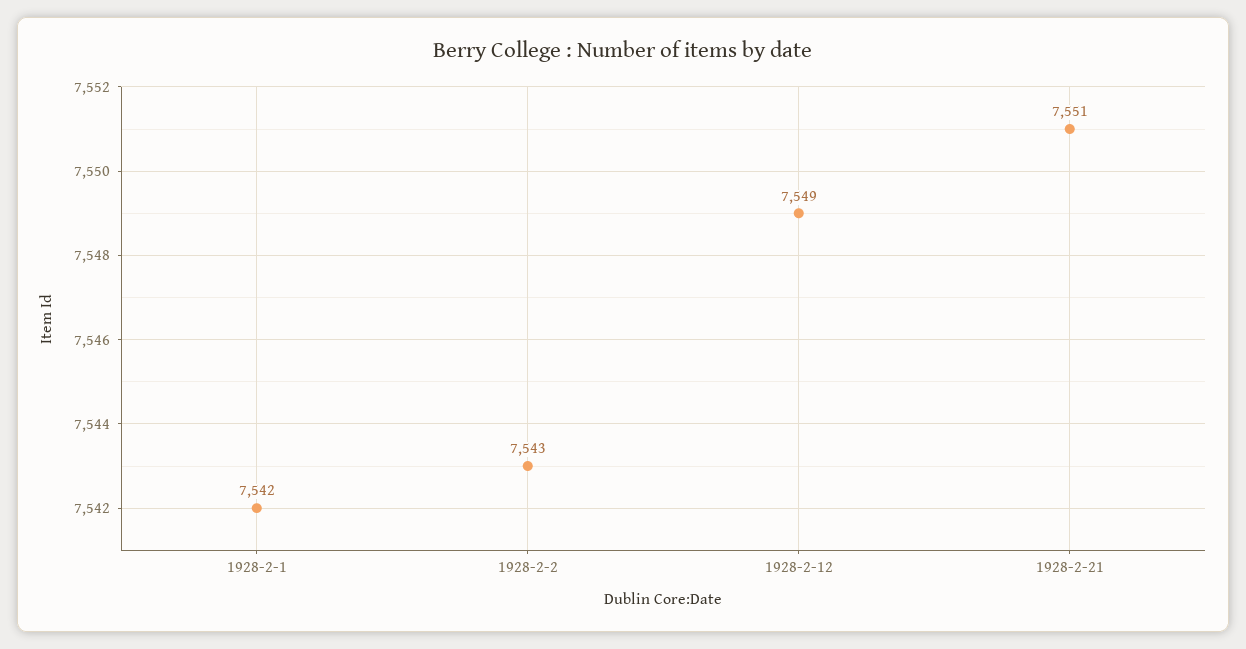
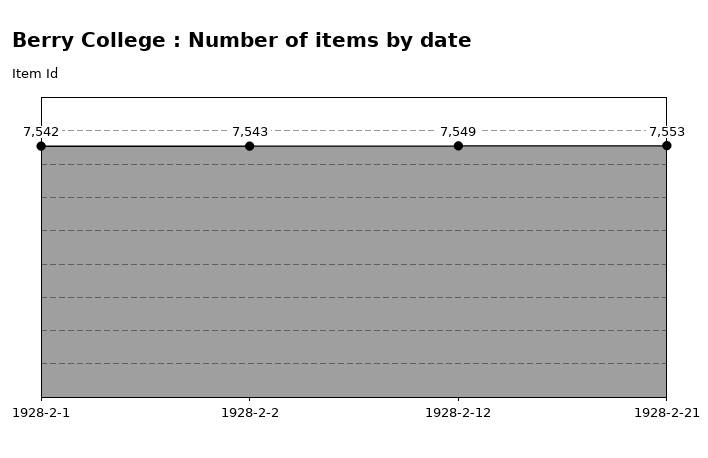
  {
    "1928-2-1": 7542,
    "1928-2-2": 7543,
    "1928-2-12": 7549,
-   "1928-2-21": 7551
+   "1928-2-21": 7553
  }

